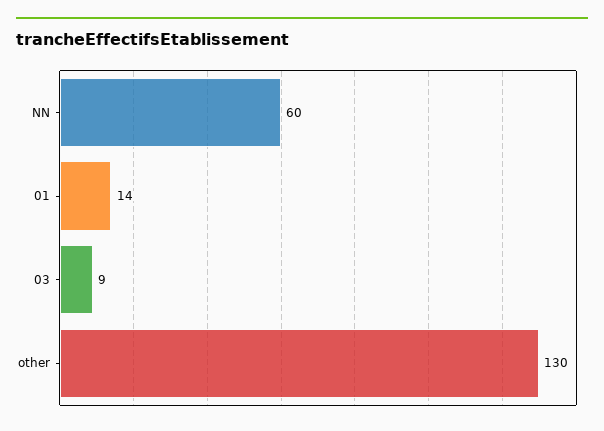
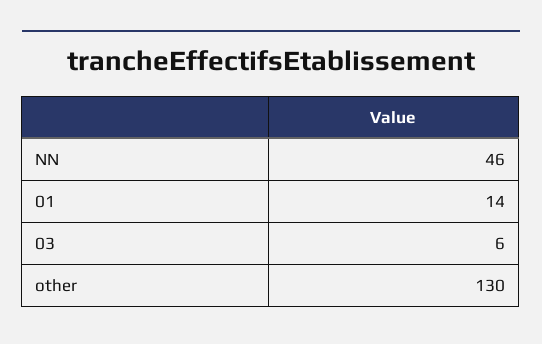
  {
-   "NN": 60,
+   "NN": 46,
    "01": 14,
-   "03": 9,
+   "03": 6,
    "other": 130
  }

